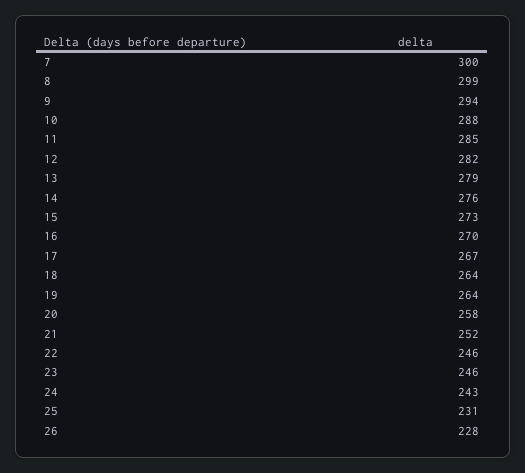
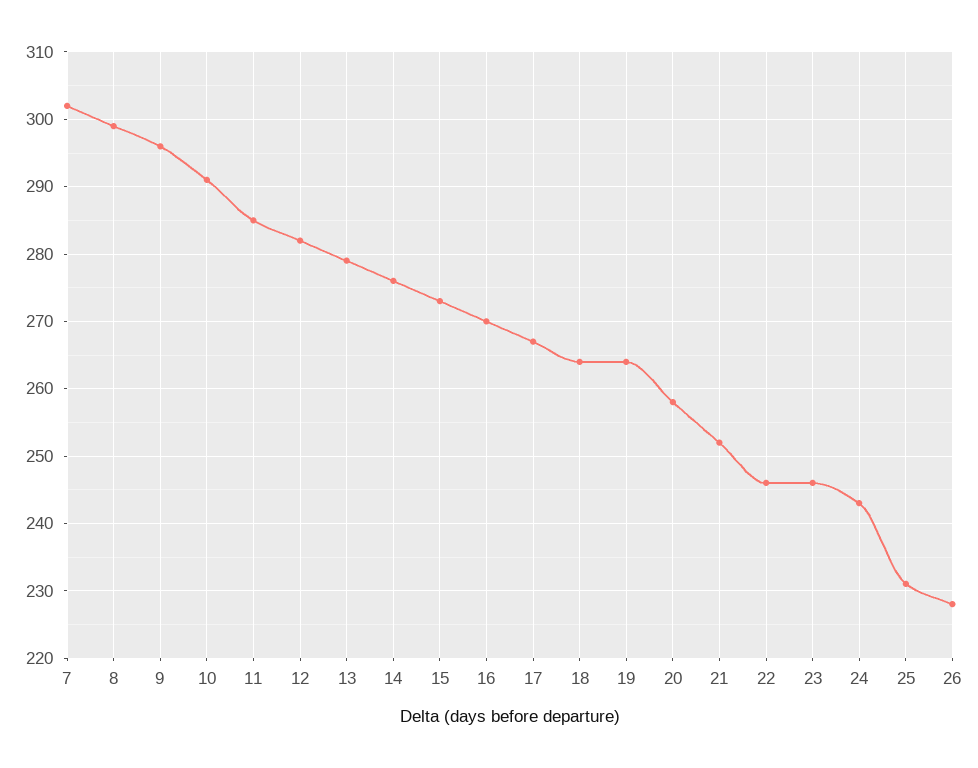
  {
-   "7": 300,
+   "7": 302,
    "8": 299,
-   "9": 294,
+   "9": 296,
-   "10": 288,
+   "10": 291,
    "11": 285,
    "12": 282,
    "13": 279,
    "14": 276,
    "15": 273,
    "16": 270,
    "17": 267,
    "18": 264,
    "19": 264,
    "20": 258,
    "21": 252,
    "22": 246,
    "23": 246,
    "24": 243,
    "25": 231,
    "26": 228
  }

